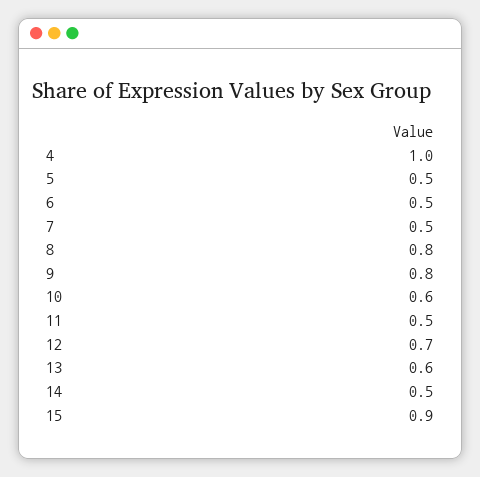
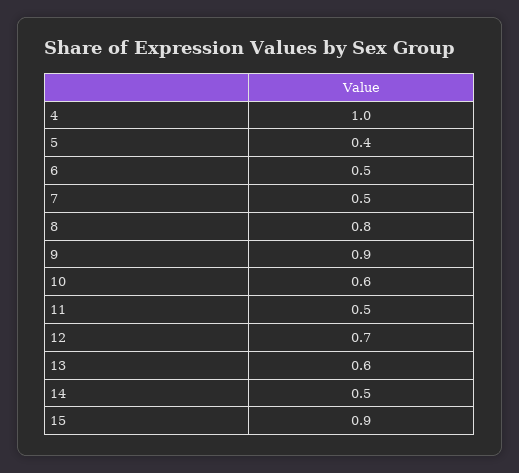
  {
    "4": 1,
-   "5": 0.5,
+   "5": 0.4,
    "6": 0.5,
    "7": 0.5,
    "8": 0.8,
-   "9": 0.8,
+   "9": 0.9,
    "10": 0.6,
    "11": 0.5,
    "12": 0.7,
    "13": 0.6,
    "14": 0.5,
    "15": 0.9
  }

